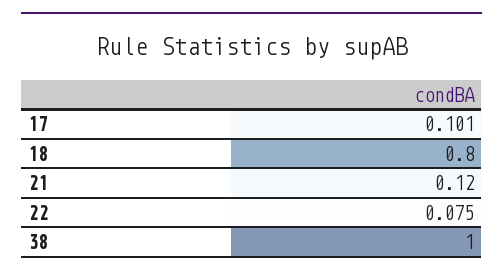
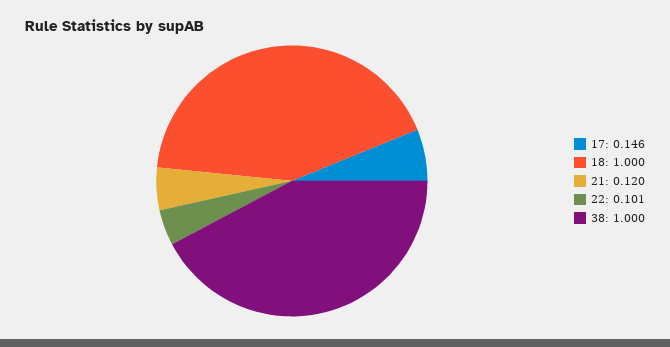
  {
-   "17": 0.101,
+   "17": 0.146,
-   "18": 0.8,
+   "18": 1,
    "21": 0.12,
-   "22": 0.075,
+   "22": 0.101,
    "38": 1
  }

